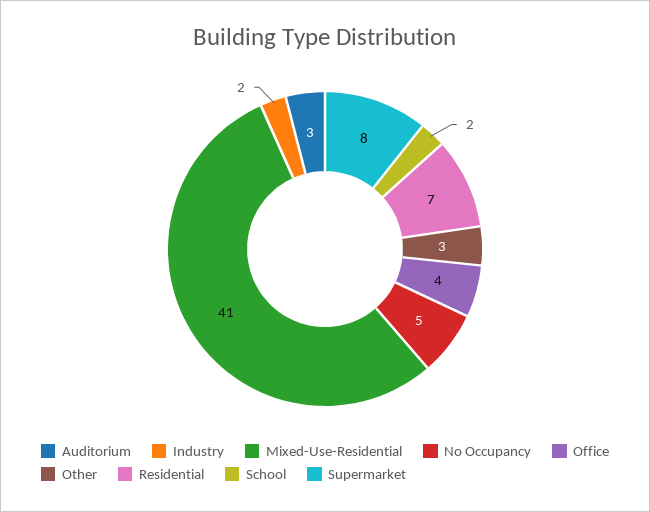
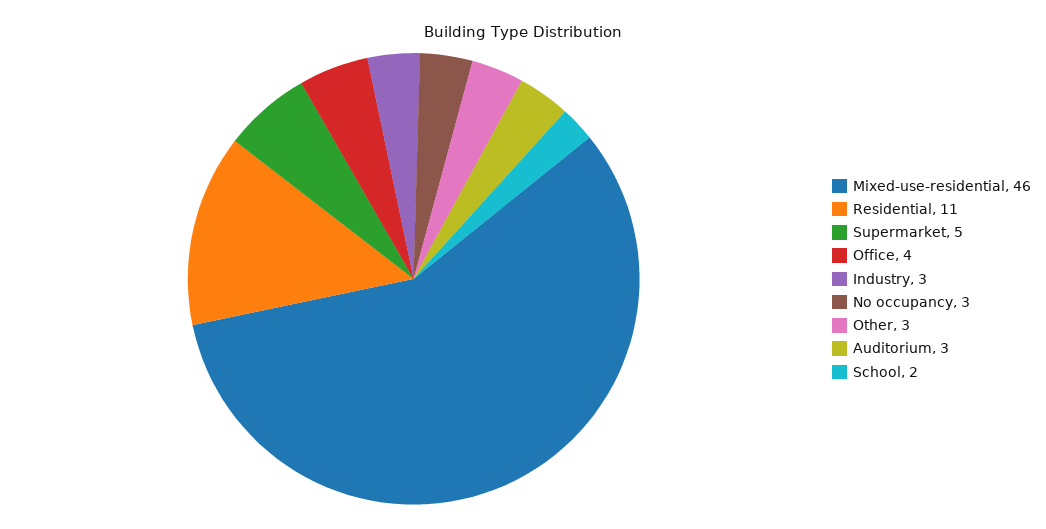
  {
    "Auditorium": 3,
-   "Industry": 2,
+   "Industry": 3,
-   "Mixed-Use-Residential": 41,
+   "Mixed-Use-Residential": 46,
-   "No Occupancy": 5,
+   "No Occupancy": 3,
    "Office": 4,
    "Other": 3,
-   "Residential": 7,
+   "Residential": 11,
    "School": 2,
-   "Supermarket": 8
+   "Supermarket": 5
  }

